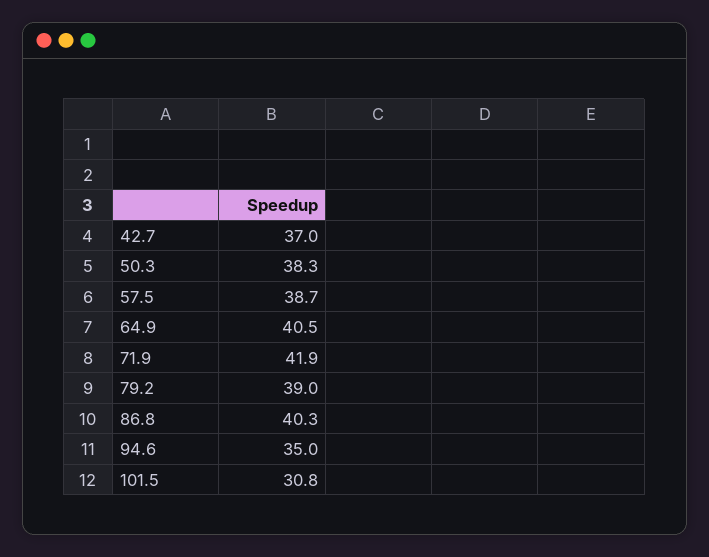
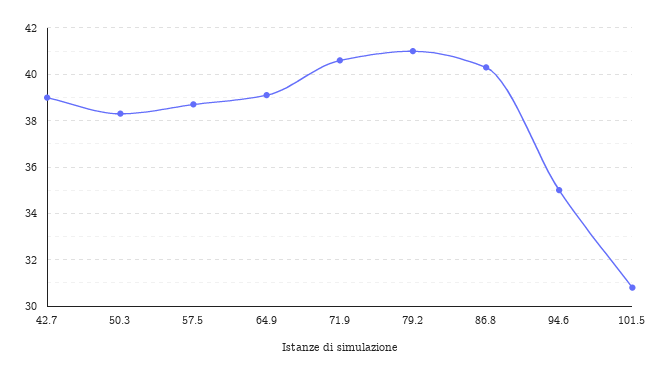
  {
-   "42.7": 37,
+   "42.7": 39,
    "50.3": 38.3,
    "57.5": 38.7,
-   "64.9": 40.5,
+   "64.9": 39,
-   "71.9": 41.9,
+   "71.9": 40.5,
-   "79.2": 39,
+   "79.2": 41,
    "86.8": 40.3,
    "94.6": 35,
    "101.5": 30.8
  }

